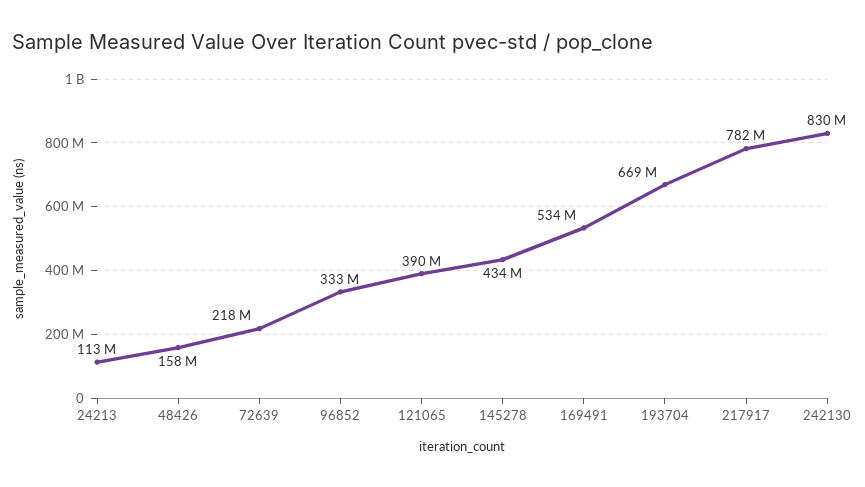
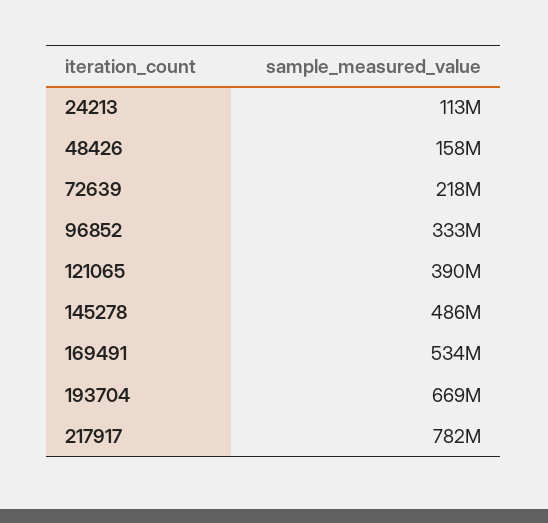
  {
    "24213": 113000000,
    "48426": 158000000,
    "72639": 218000000,
    "96852": 333000000,
    "121065": 390000000,
-   "145278": 434000000,
+   "145278": 486000000,
    "169491": 534000000,
    "193704": 669000000,
-   "217917": 782000000,
+   "217917": 782000000
-   "242130": 830000000
  }

